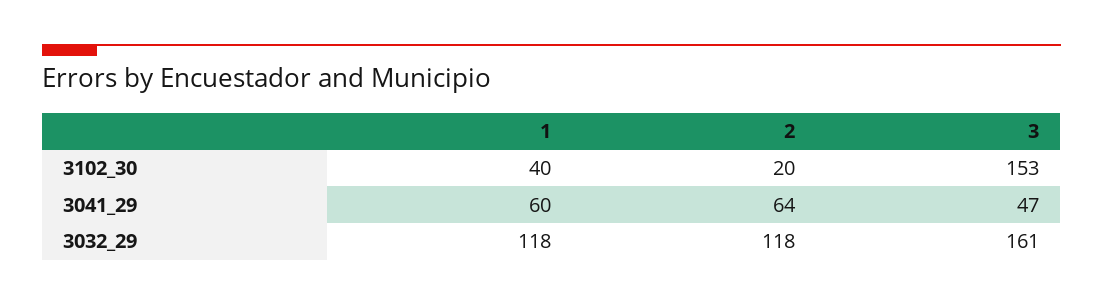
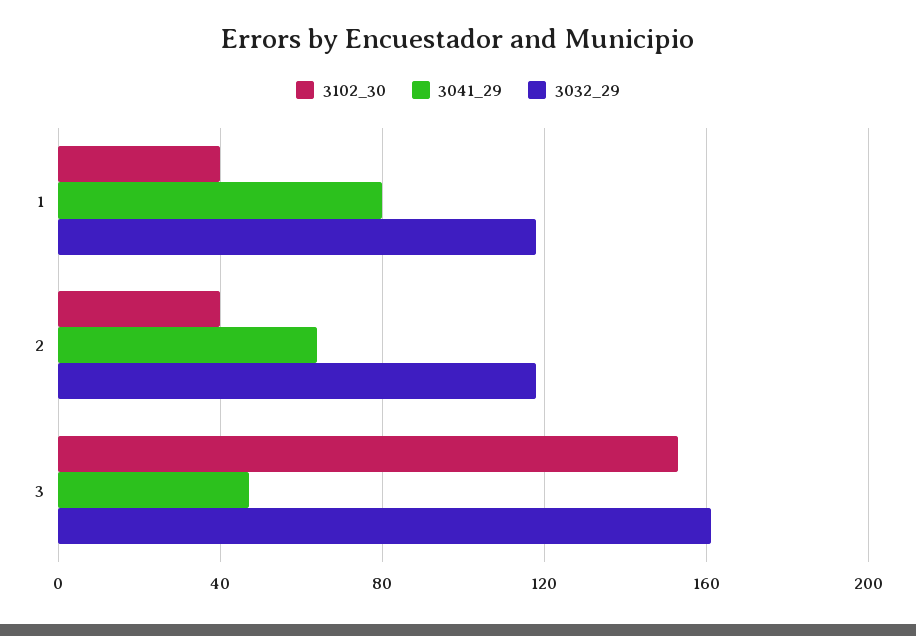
  {
    "3102_30": {
      "1": 40,
-     "2": 20,
+     "2": 40,
      "3": 153
    },
    "3041_29": {
-     "1": 60,
+     "1": 80,
      "2": 64,
      "3": 47
    },
    "3032_29": {
      "1": 118,
      "2": 118,
      "3": 161
    }
  }

